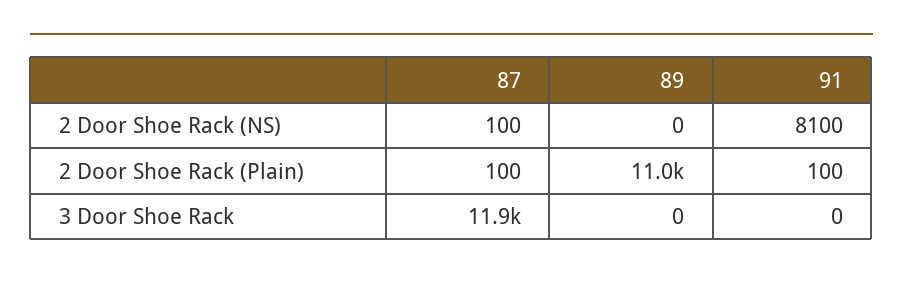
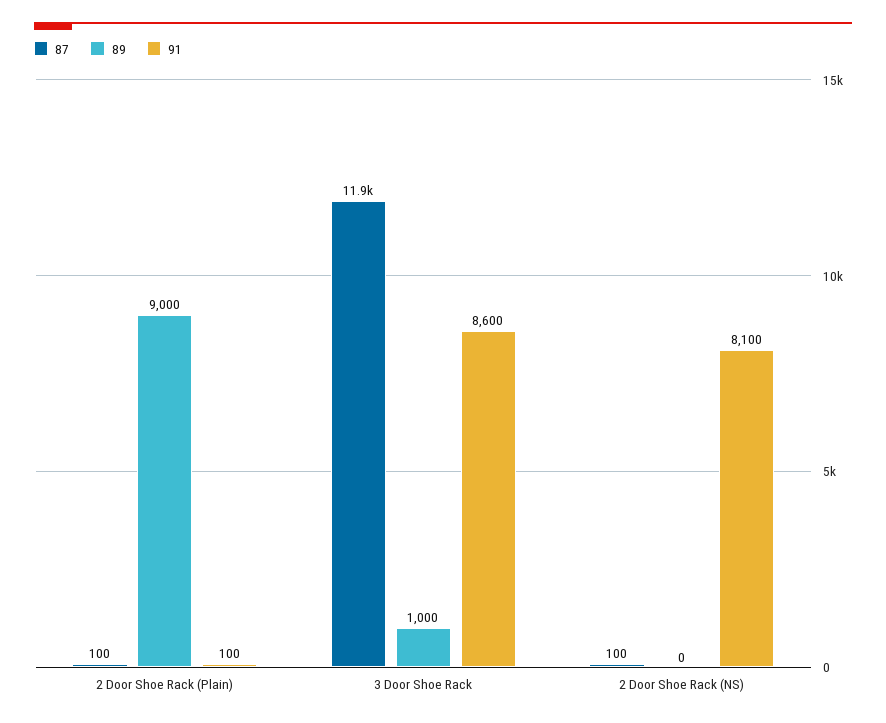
  {
    "87": {
      "2 Door Shoe Rack (NS)": 100,
      "2 Door Shoe Rack (Plain)": 100,
      "3 Door Shoe Rack": 11900
    },
    "89": {
      "2 Door Shoe Rack (NS)": 0,
-     "2 Door Shoe Rack (Plain)": 11000,
+     "2 Door Shoe Rack (Plain)": 9000,
-     "3 Door Shoe Rack": 0
+     "3 Door Shoe Rack": 1000
    },
    "91": {
      "2 Door Shoe Rack (NS)": 8100,
      "2 Door Shoe Rack (Plain)": 100,
-     "3 Door Shoe Rack": 0
+     "3 Door Shoe Rack": 8600
    }
  }

